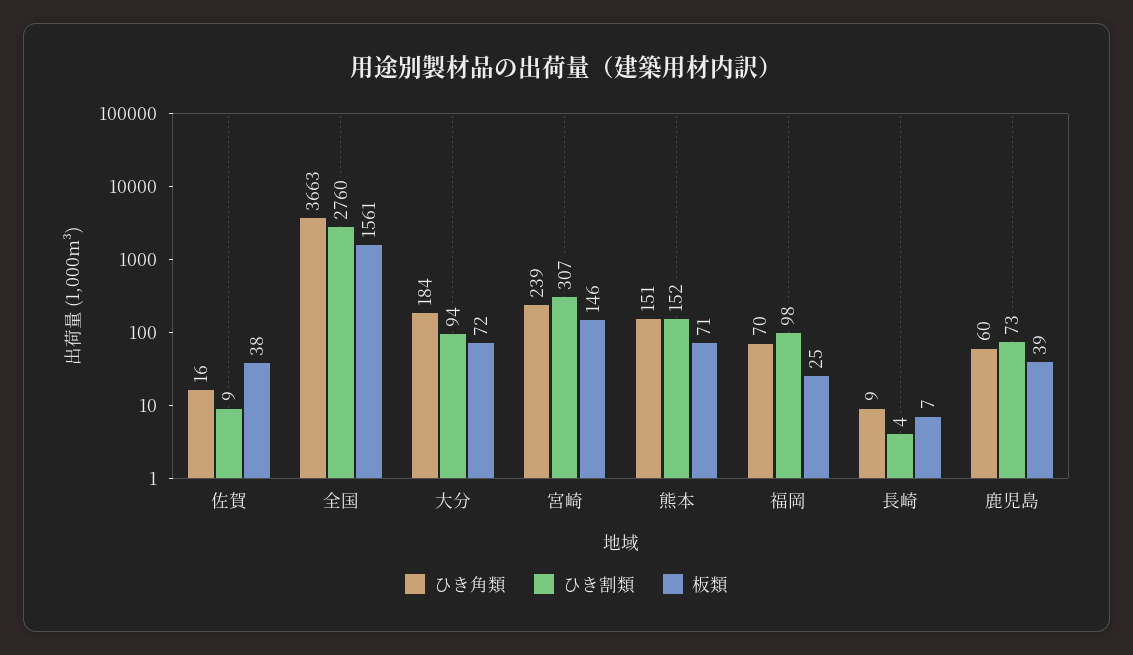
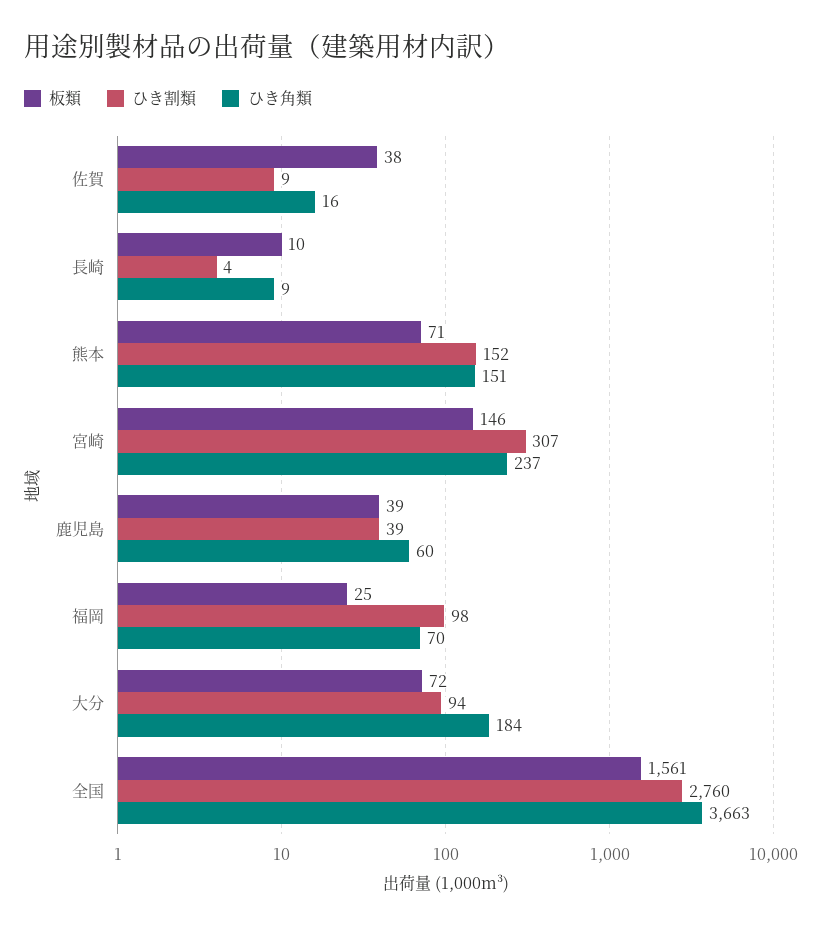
  {
    "ひき角類": {
      "佐賀": 16,
      "全国": 3663,
      "大分": 184,
-     "宮崎": 239,
+     "宮崎": 237,
      "熊本": 151,
      "福岡": 70,
      "長崎": 9,
      "鹿児島": 60
    },
    "ひき割類": {
      "佐賀": 9,
      "全国": 2760,
      "大分": 94,
      "宮崎": 307,
      "熊本": 152,
      "福岡": 98,
      "長崎": 4,
-     "鹿児島": 73
+     "鹿児島": 39
    },
    "板類": {
      "佐賀": 38,
      "全国": 1561,
      "大分": 72,
      "宮崎": 146,
      "熊本": 71,
      "福岡": 25,
-     "長崎": 7,
+     "長崎": 10,
      "鹿児島": 39
    }
  }

